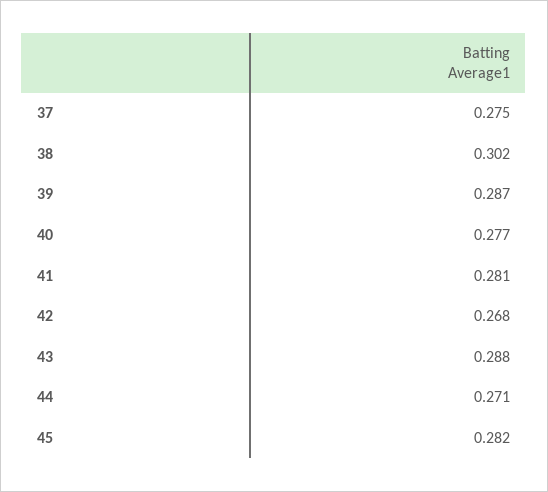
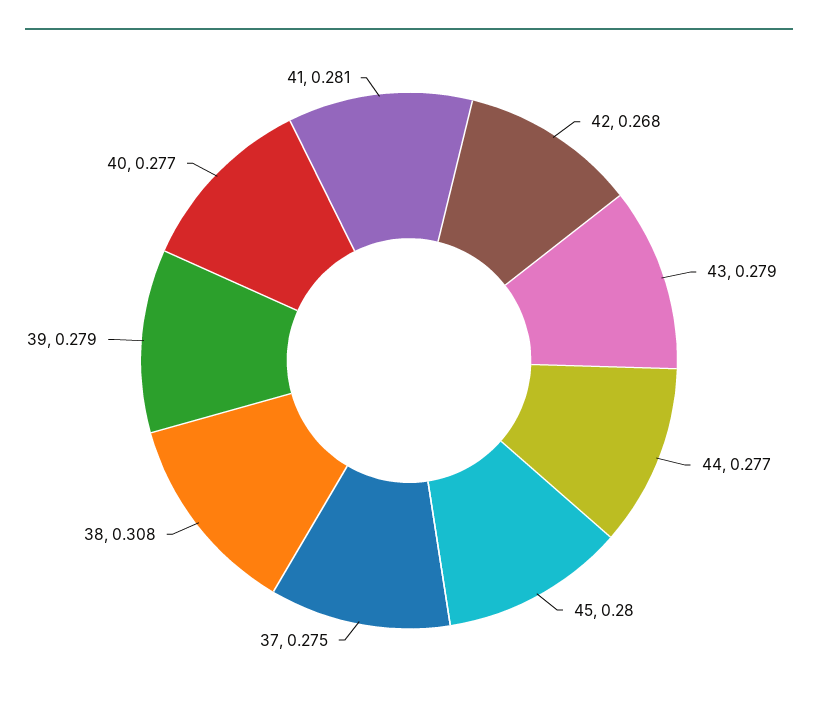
  {
    "37": 0.275,
-   "38": 0.302,
+   "38": 0.308,
-   "39": 0.287,
+   "39": 0.279,
    "40": 0.277,
    "41": 0.281,
    "42": 0.268,
-   "43": 0.288,
+   "43": 0.279,
-   "44": 0.271,
+   "44": 0.277,
-   "45": 0.282
+   "45": 0.28
  }

